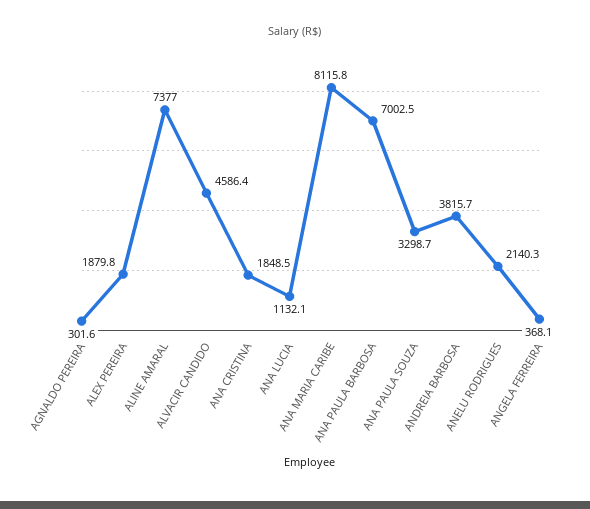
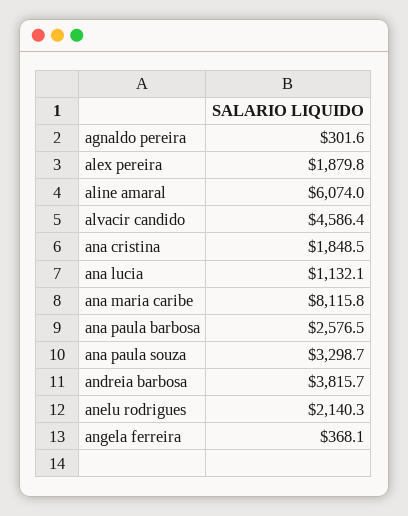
  {
    "AGNALDO PEREIRA": 301.6,
    "ALEX PEREIRA": 1879.8,
-   "ALINE AMARAL": 7377,
+   "ALINE AMARAL": 6074,
    "ALVACIR CANDIDO": 4586.4,
    "ANA CRISTINA": 1848.5,
    "ANA LUCIA": 1132.1,
    "ANA MARIA CARIBE": 8115.8,
-   "ANA PAULA BARBOSA": 7002.5,
+   "ANA PAULA BARBOSA": 2576.5,
    "ANA PAULA SOUZA": 3298.7,
    "ANDREIA BARBOSA": 3815.7,
    "ANELU RODRIGUES": 2140.3,
    "ANGELA FERREIRA": 368.1
  }

